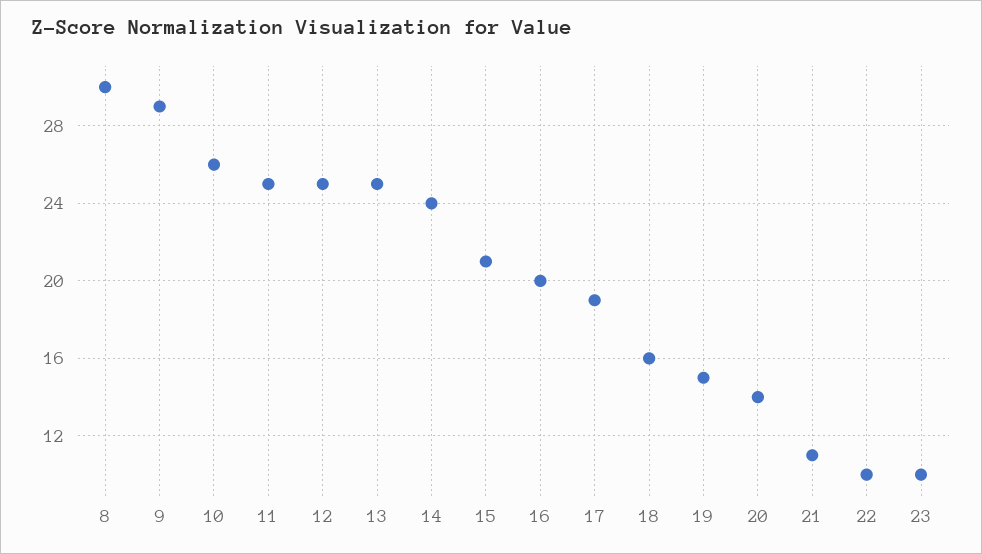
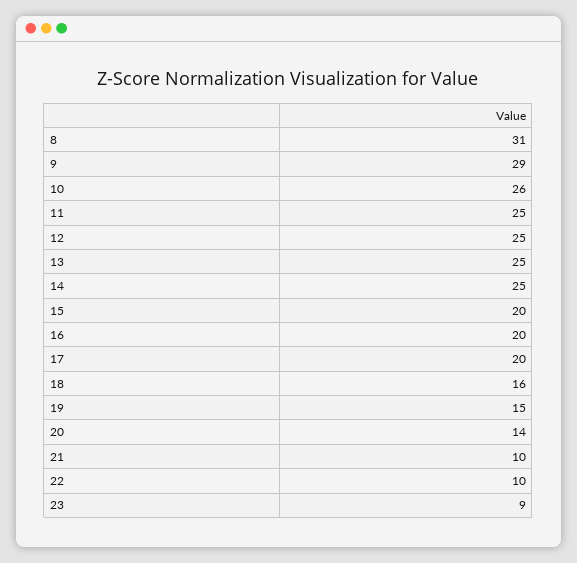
  {
-   "8": 30,
+   "8": 31,
    "9": 29,
    "10": 26,
    "11": 25,
    "12": 25,
    "13": 25,
-   "14": 24,
+   "14": 25,
-   "15": 21,
+   "15": 20,
    "16": 20,
-   "17": 19,
+   "17": 20,
    "18": 16,
    "19": 15,
    "20": 14,
-   "21": 11,
+   "21": 10,
    "22": 10,
-   "23": 10
+   "23": 9
  }

